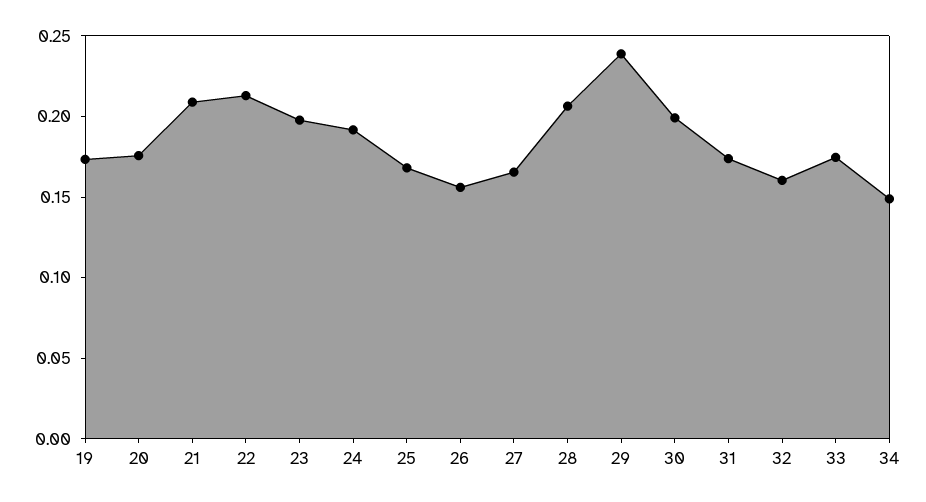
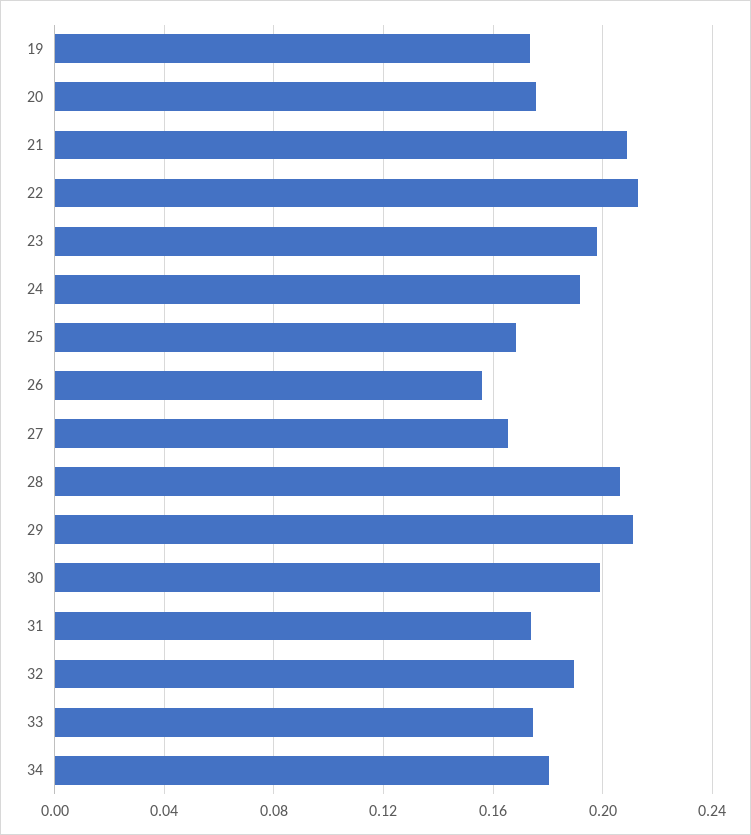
  {
    "19": 0.175,
    "20": 0.175,
    "21": 0.21,
    "22": 0.215,
    "23": 0.2,
    "24": 0.19,
    "25": 0.17,
    "26": 0.155,
    "27": 0.165,
    "28": 0.205,
-   "29": 0.24,
+   "29": 0.21,
    "30": 0.2,
    "31": 0.175,
-   "32": 0.16,
+   "32": 0.19,
    "33": 0.175,
-   "34": 0.15
+   "34": 0.18
  }

